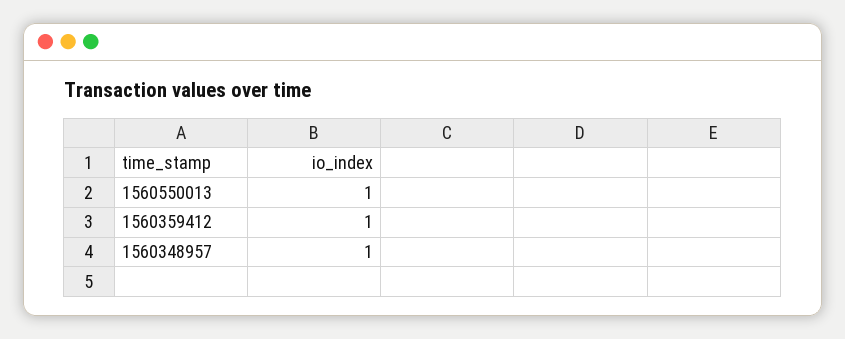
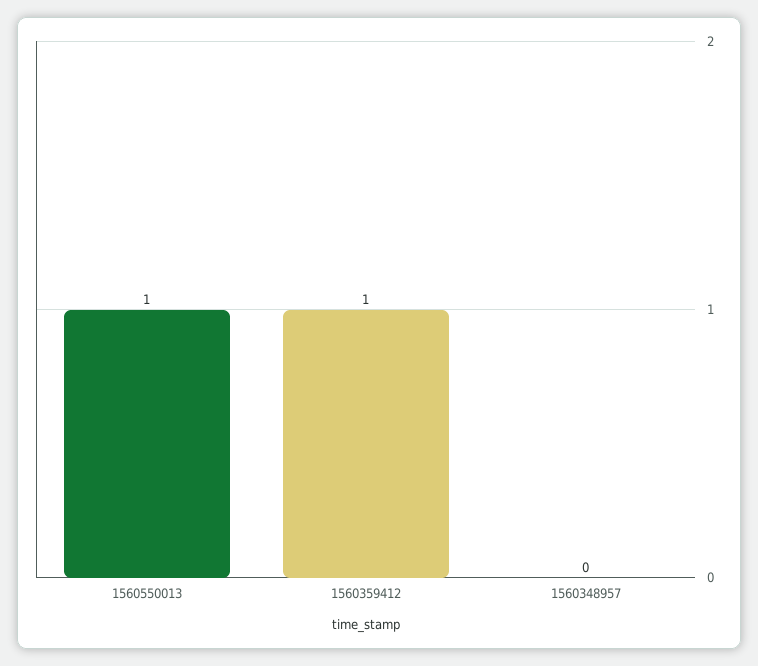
  {
    "1560550013": 1,
    "1560359412": 1,
-   "1560348957": 1
+   "1560348957": 0
  }

